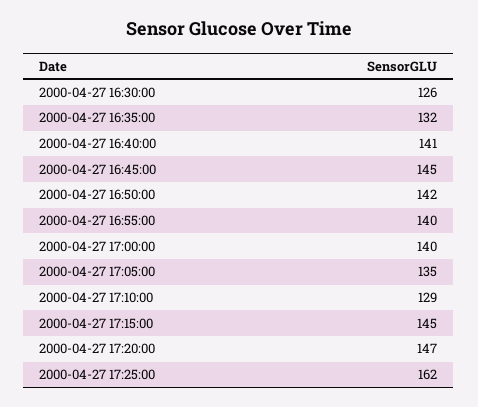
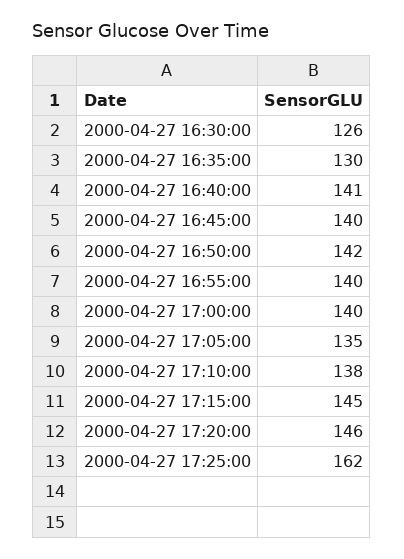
  {
    "2000-04-27 16:30:00": 126,
-   "2000-04-27 16:35:00": 132,
+   "2000-04-27 16:35:00": 130,
    "2000-04-27 16:40:00": 141,
-   "2000-04-27 16:45:00": 145,
+   "2000-04-27 16:45:00": 140,
    "2000-04-27 16:50:00": 142,
    "2000-04-27 16:55:00": 140,
    "2000-04-27 17:00:00": 140,
    "2000-04-27 17:05:00": 135,
-   "2000-04-27 17:10:00": 129,
+   "2000-04-27 17:10:00": 138,
    "2000-04-27 17:15:00": 145,
-   "2000-04-27 17:20:00": 147,
+   "2000-04-27 17:20:00": 146,
    "2000-04-27 17:25:00": 162
  }

